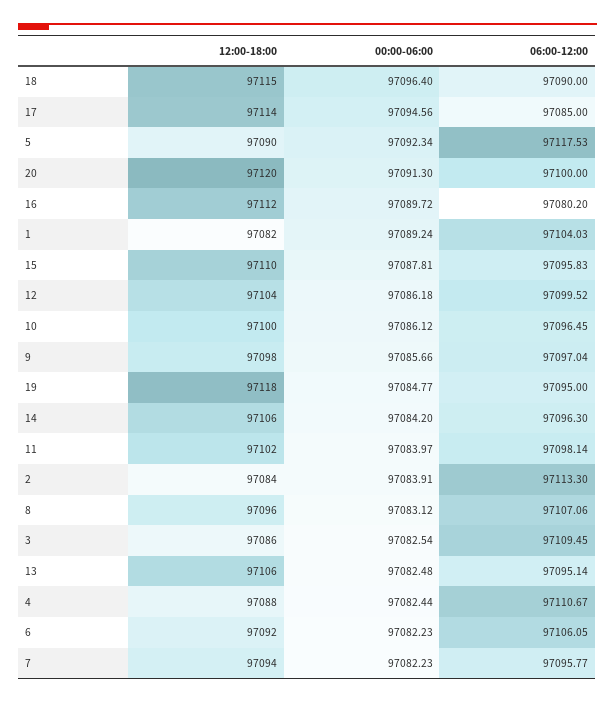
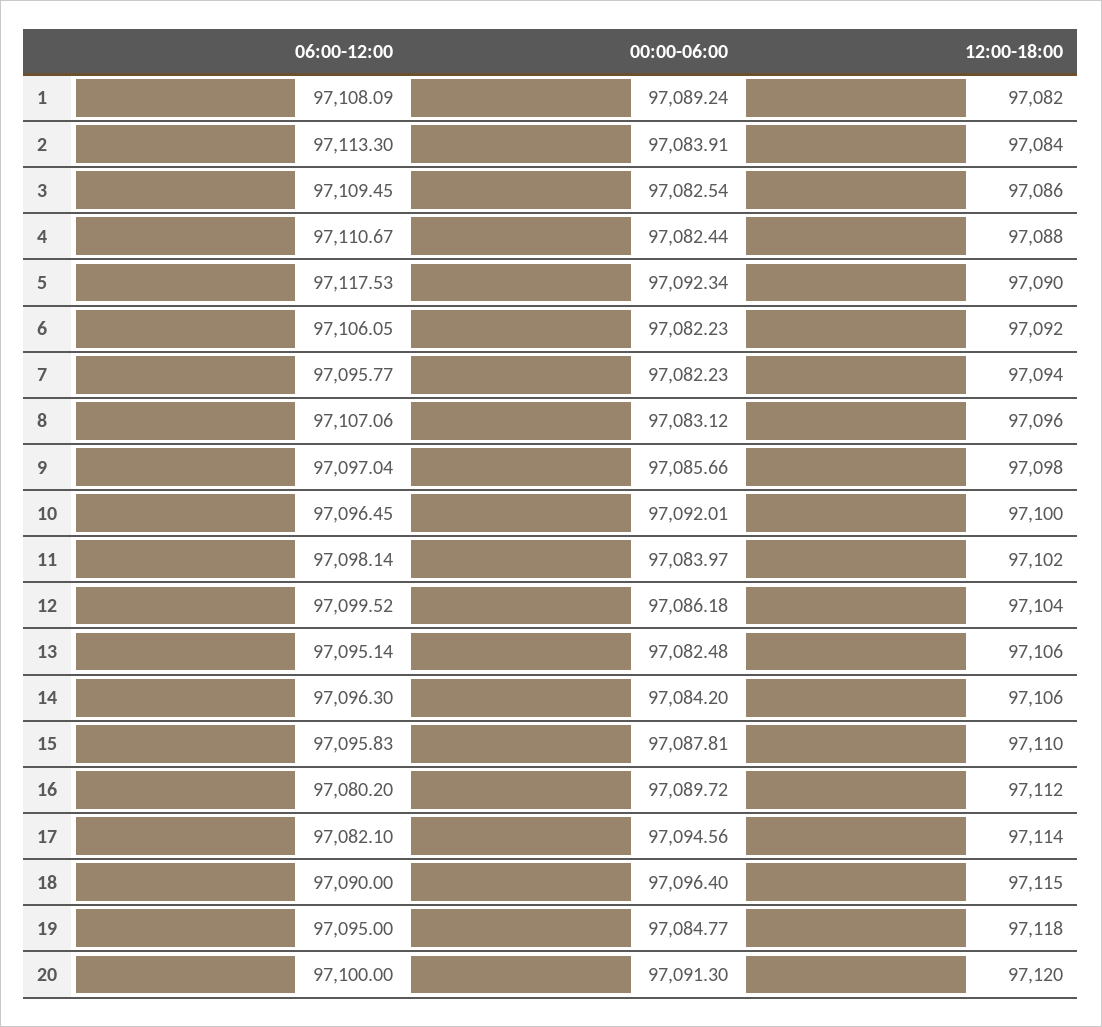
  {
    "12:00-18:00": {
      "18": 97115,
      "17": 97114,
      "5": 97090,
      "20": 97120,
      "16": 97112,
      "1": 97082,
      "15": 97110,
      "12": 97104,
      "10": 97100,
      "9": 97098,
      "19": 97118,
      "14": 97106,
      "11": 97102,
      "2": 97084,
      "8": 97096,
      "3": 97086,
      "13": 97106,
      "4": 97088,
      "6": 97092,
      "7": 97094
    },
    "00:00-06:00": {
      "18": 97096.4,
      "17": 97094.56,
      "5": 97092.34,
      "20": 97091.3,
      "16": 97089.72,
      "1": 97089.24,
      "15": 97087.81,
      "12": 97086.18,
-     "10": 97086.12,
+     "10": 97092.01,
      "9": 97085.66,
      "19": 97084.77,
      "14": 97084.2,
      "11": 97083.97,
      "2": 97083.91,
      "8": 97083.12,
      "3": 97082.54,
      "13": 97082.48,
      "4": 97082.44,
      "6": 97082.23,
      "7": 97082.23
    },
    "06:00-12:00": {
      "18": 97090,
-     "17": 97085,
+     "17": 97082.1,
      "5": 97117.53,
      "20": 97100,
      "16": 97080.2,
-     "1": 97104.03,
+     "1": 97108.09,
      "15": 97095.83,
      "12": 97099.52,
      "10": 97096.45,
      "9": 97097.04,
      "19": 97095,
      "14": 97096.3,
      "11": 97098.14,
      "2": 97113.3,
      "8": 97107.06,
      "3": 97109.45,
      "13": 97095.14,
      "4": 97110.67,
      "6": 97106.05,
      "7": 97095.77
    }
  }

